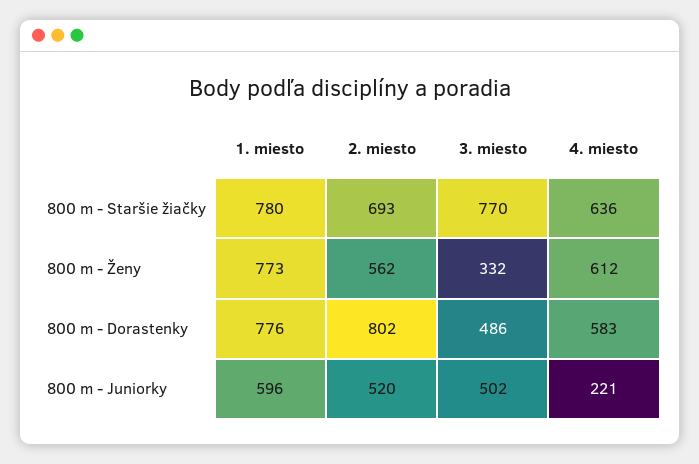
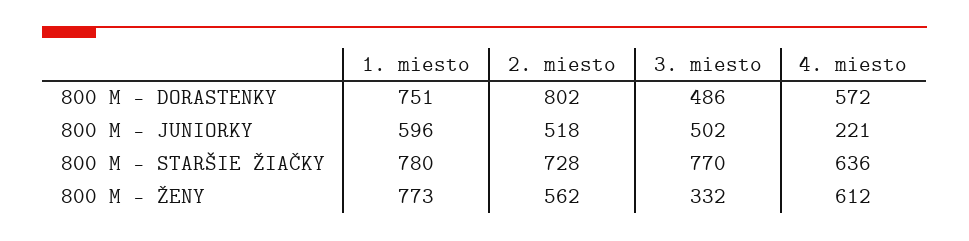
  {
    "1. miesto": {
      "800 m - Staršie žiačky": 780,
      "800 m - Ženy": 773,
-     "800 m - Dorastenky": 776,
+     "800 m - Dorastenky": 751,
      "800 m - Juniorky": 596
    },
    "2. miesto": {
-     "800 m - Staršie žiačky": 693,
+     "800 m - Staršie žiačky": 728,
      "800 m - Ženy": 562,
      "800 m - Dorastenky": 802,
-     "800 m - Juniorky": 520
+     "800 m - Juniorky": 518
    },
    "3. miesto": {
      "800 m - Staršie žiačky": 770,
      "800 m - Ženy": 332,
      "800 m - Dorastenky": 486,
      "800 m - Juniorky": 502
    },
    "4. miesto": {
      "800 m - Staršie žiačky": 636,
      "800 m - Ženy": 612,
-     "800 m - Dorastenky": 583,
+     "800 m - Dorastenky": 572,
      "800 m - Juniorky": 221
    }
  }

